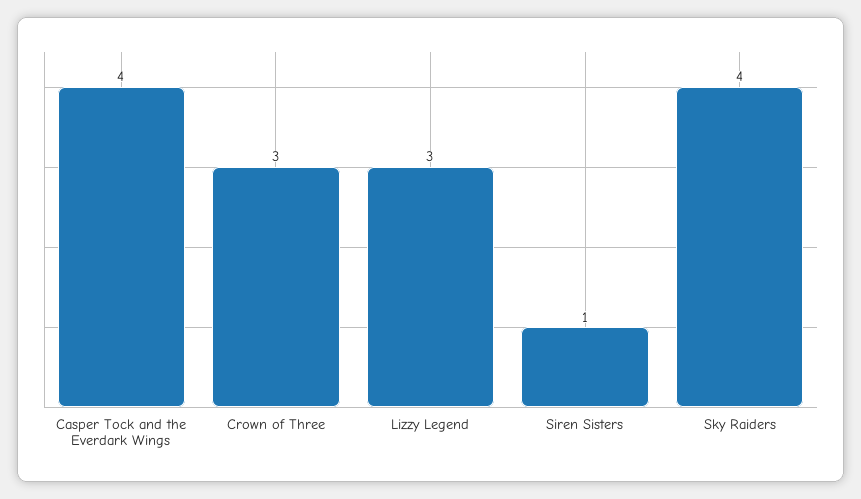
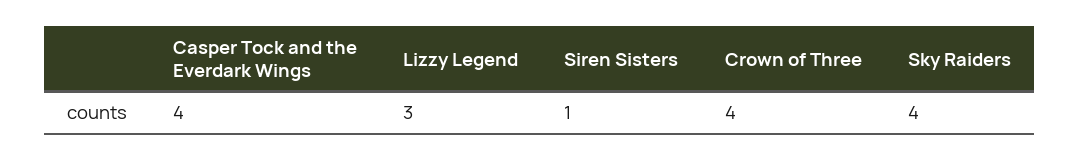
  {
    "Casper Tock and the Everdark Wings": 4,
-   "Crown of Three": 3,
+   "Crown of Three": 4,
    "Lizzy Legend": 3,
    "Siren Sisters": 1,
    "Sky Raiders": 4
  }

